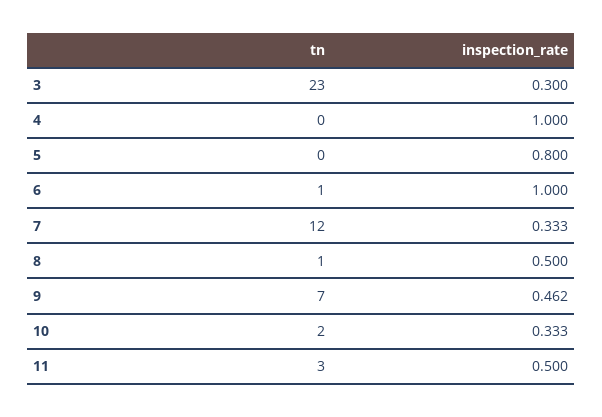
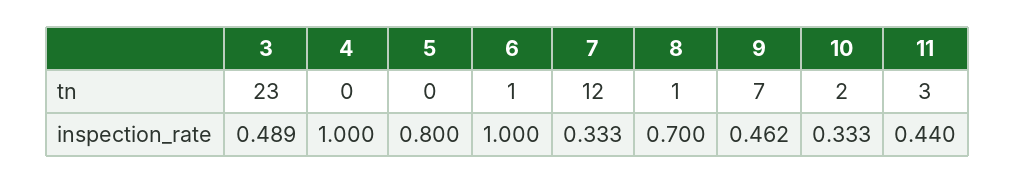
  {
    "tn": {
      "3": 23,
      "4": 0,
      "5": 0,
      "6": 1,
      "7": 12,
      "8": 1,
      "9": 7,
      "10": 2,
      "11": 3
    },
    "inspection_rate": {
-     "3": 0.3,
+     "3": 0.489,
      "4": 1,
      "5": 0.8,
      "6": 1,
      "7": 0.333,
-     "8": 0.5,
+     "8": 0.7,
      "9": 0.462,
      "10": 0.333,
-     "11": 0.5
+     "11": 0.44
    }
  }

